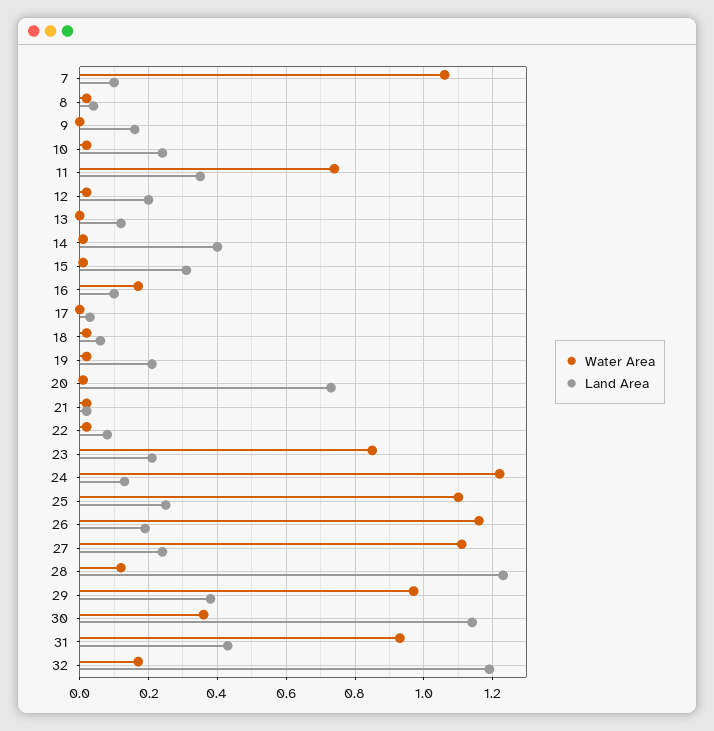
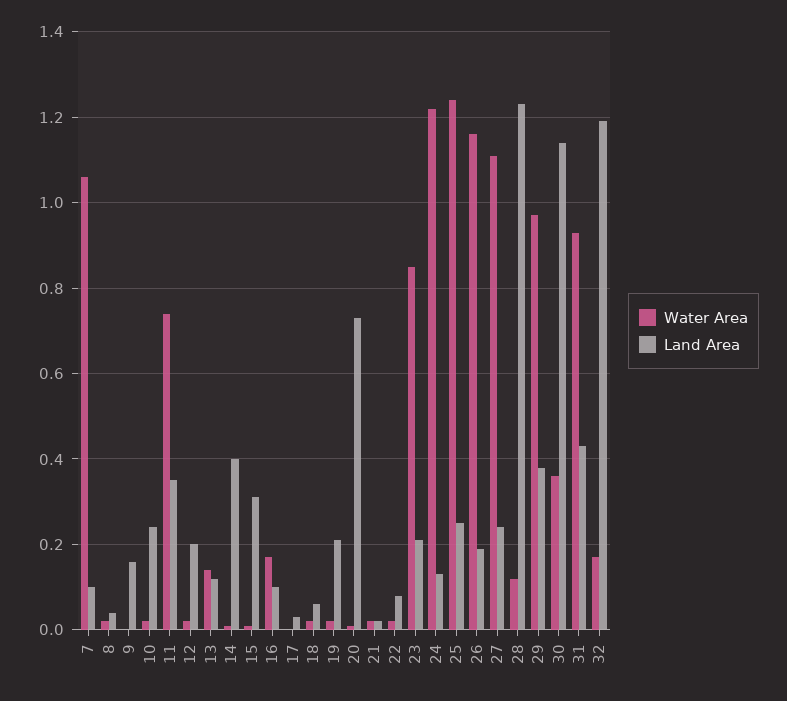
  {
    "Water Area": {
      "7": 1.05,
      "8": 0,
      "9": 0,
      "10": 0,
      "11": 0.75,
      "12": 0,
-     "13": 0,
+     "13": 0.15,
      "14": 0,
      "15": 0,
      "16": 0.15,
      "17": 0,
      "18": 0,
      "19": 0,
      "20": 0,
      "21": 0,
      "22": 0,
      "23": 0.85,
      "24": 1.2,
-     "25": 1.1,
+     "25": 1.25,
      "26": 1.15,
      "27": 1.1,
      "28": 0.1,
      "29": 0.95,
      "30": 0.35,
      "31": 0.95,
      "32": 0.15
    },
    "Land Area": {
      "7": 0.1,
      "8": 0.05,
      "9": 0.15,
      "10": 0.25,
      "11": 0.35,
      "12": 0.2,
      "13": 0.1,
      "14": 0.4,
      "15": 0.3,
      "16": 0.1,
      "17": 0.05,
      "18": 0.05,
      "19": 0.2,
      "20": 0.75,
      "21": 0,
      "22": 0.1,
      "23": 0.2,
      "24": 0.15,
      "25": 0.25,
      "26": 0.2,
      "27": 0.25,
      "28": 1.25,
      "29": 0.4,
      "30": 1.15,
      "31": 0.45,
      "32": 1.2
    }
  }

